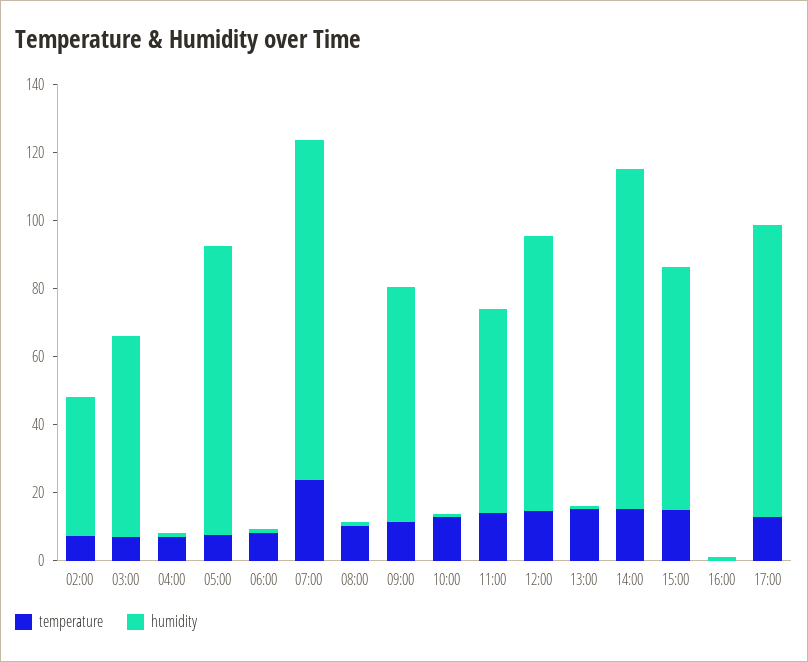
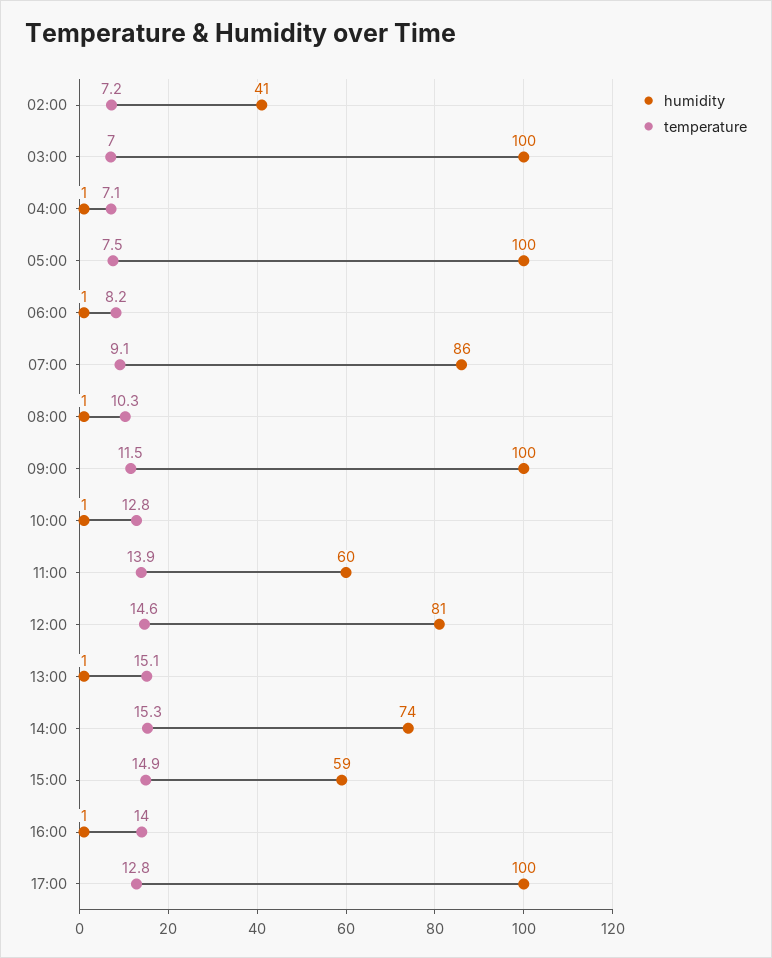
  {
    "temperature": {
      "02:00": 7.2,
      "03:00": 7,
      "04:00": 7.1,
      "05:00": 7.5,
      "06:00": 8.2,
-     "07:00": 25,
+     "07:00": 9.1,
      "08:00": 10.3,
      "09:00": 11.5,
      "10:00": 12.8,
      "11:00": 13.9,
      "12:00": 14.6,
      "13:00": 15.1,
      "14:00": 15.3,
      "15:00": 14.9,
-     "16:00": 0,
+     "16:00": 14,
      "17:00": 12.8
    },
    "humidity": {
      "02:00": 41,
-     "03:00": 60,
+     "03:00": 100,
      "04:00": 1,
-     "05:00": 85,
+     "05:00": 100,
      "06:00": 1,
-     "07:00": 100,
+     "07:00": 86,
      "08:00": 1,
-     "09:00": 70,
+     "09:00": 100,
      "10:00": 1,
      "11:00": 60,
      "12:00": 81,
      "13:00": 1,
-     "14:00": 100,
+     "14:00": 74,
-     "15:00": 70,
+     "15:00": 59,
      "16:00": 1,
-     "17:00": 85
+     "17:00": 100
    }
  }

